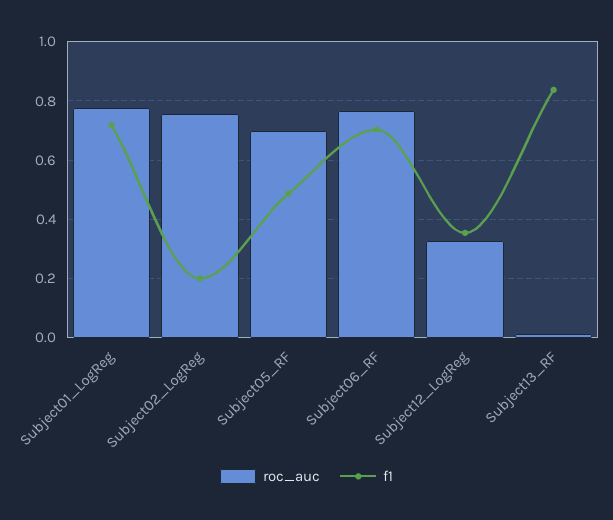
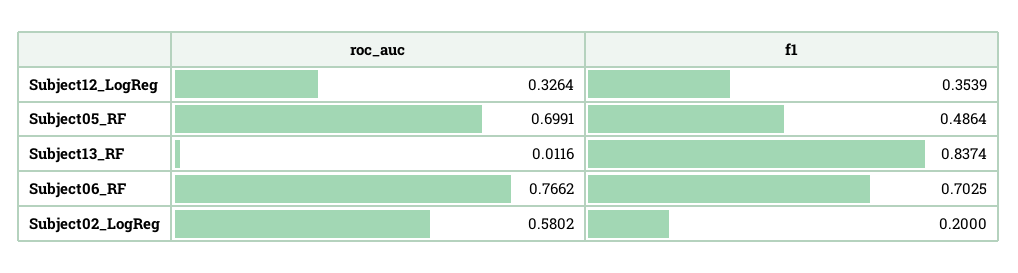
  {
    "roc_auc": {
-     "Subject01_LogReg": 0.775,
-     "Subject02_LogReg": 0.75,
+     "Subject02_LogReg": 0.5802,
      "Subject05_RF": 0.6991,
      "Subject06_RF": 0.7662,
      "Subject12_LogReg": 0.3264,
      "Subject13_RF": 0.0116
    },
    "f1": {
-     "Subject01_LogReg": 0.725,
      "Subject02_LogReg": 0.2,
      "Subject05_RF": 0.4864,
      "Subject06_RF": 0.7025,
      "Subject12_LogReg": 0.3539,
      "Subject13_RF": 0.8374
    }
  }

